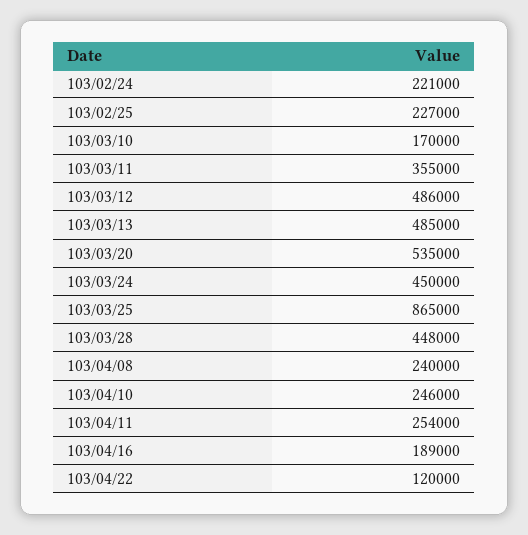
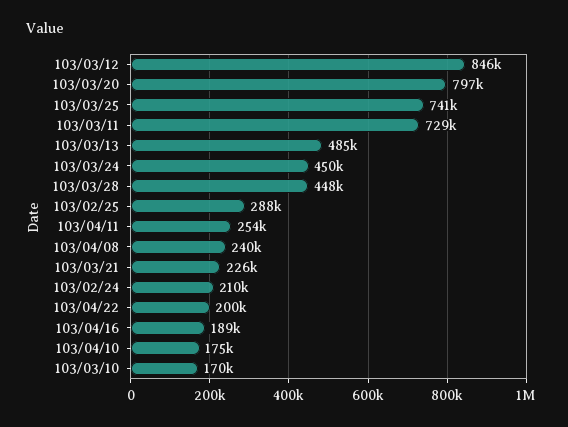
  {
-   "103/02/24": 221000,
+   "103/02/24": 210000,
-   "103/02/25": 227000,
+   "103/02/25": 288000,
    "103/03/10": 170000,
-   "103/03/11": 355000,
+   "103/03/11": 729000,
-   "103/03/12": 486000,
+   "103/03/12": 846000,
    "103/03/13": 485000,
-   "103/03/20": 535000,
+   "103/03/20": 797000,
    "103/03/24": 450000,
-   "103/03/25": 865000,
+   "103/03/25": 741000,
    "103/03/28": 448000,
    "103/04/08": 240000,
-   "103/04/10": 246000,
+   "103/04/10": 175000,
    "103/04/11": 254000,
    "103/04/16": 189000,
-   "103/04/22": 120000
+   "103/04/22": 200000,
+   "103/03/21": 226000
  }

